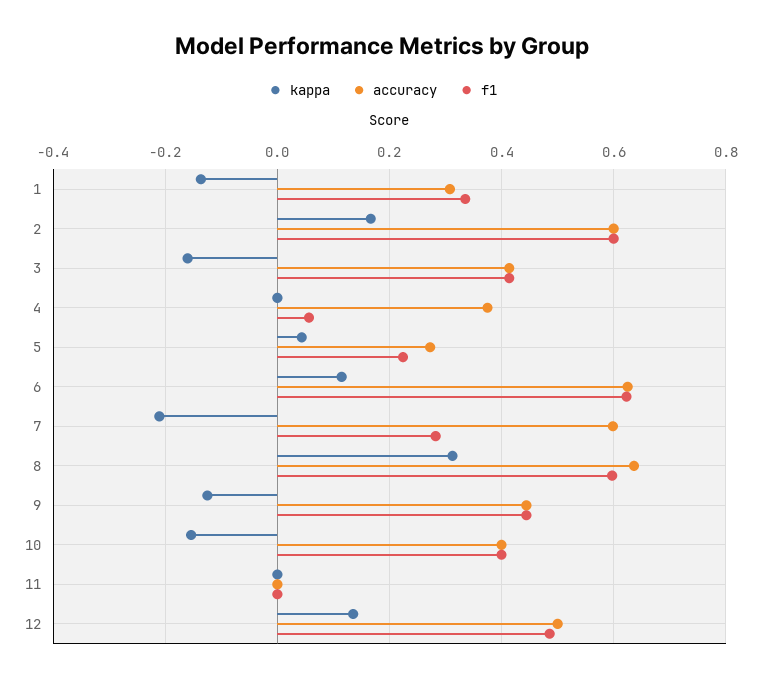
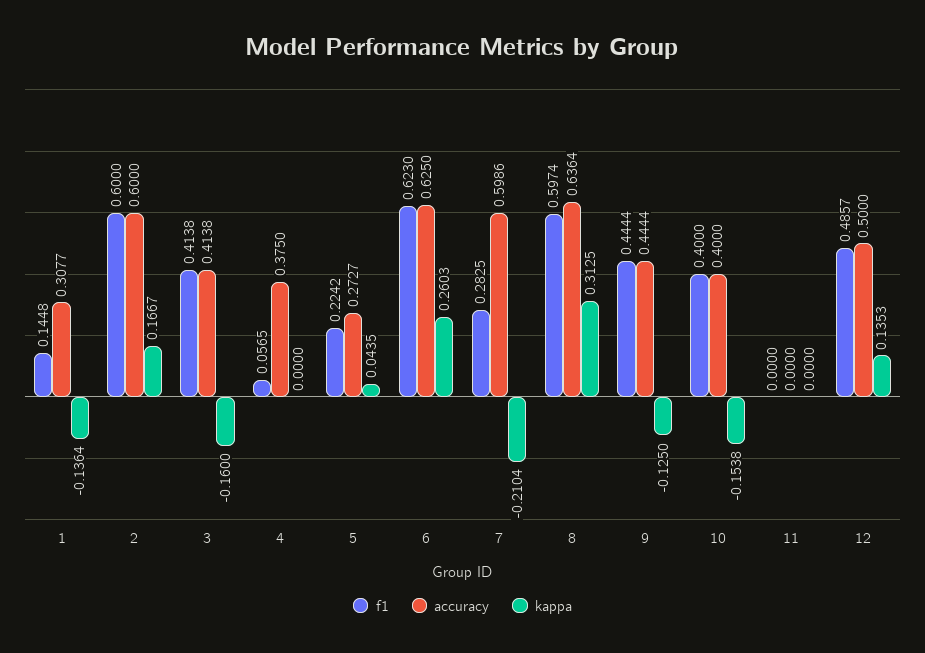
  {
    "kappa": {
      "1": -0.1364,
      "2": 0.1667,
      "3": -0.16,
      "4": 0,
      "5": 0.0435,
-     "6": 0.12,
+     "6": 0.2603,
      "7": -0.2104,
      "8": 0.3125,
      "9": -0.125,
      "10": -0.1538,
      "11": 0,
      "12": 0.1353
    },
    "accuracy": {
      "1": 0.3077,
      "2": 0.6,
      "3": 0.4138,
      "4": 0.375,
      "5": 0.2727,
      "6": 0.625,
      "7": 0.5986,
      "8": 0.6364,
      "9": 0.4444,
      "10": 0.4,
      "11": 0,
      "12": 0.5
    },
    "f1": {
-     "1": 0.34,
+     "1": 0.1448,
      "2": 0.6,
      "3": 0.4138,
      "4": 0.0565,
      "5": 0.2242,
      "6": 0.623,
      "7": 0.2825,
      "8": 0.5974,
      "9": 0.4444,
      "10": 0.4,
      "11": 0,
      "12": 0.4857
    }
  }

